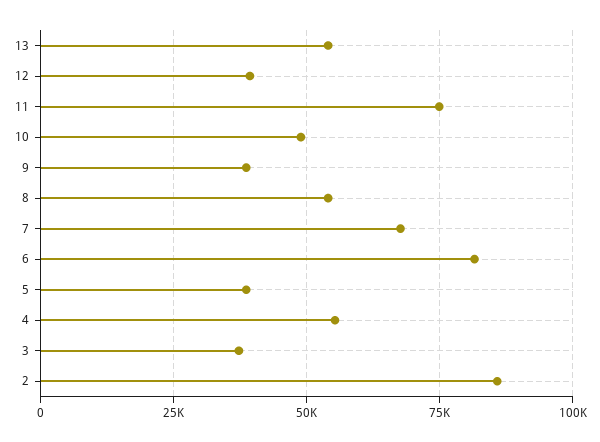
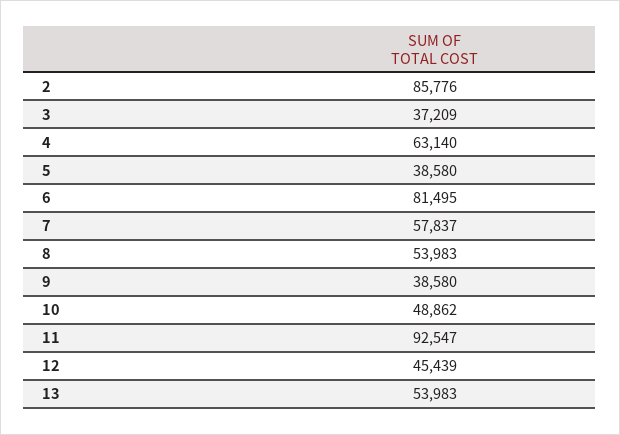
  {
    "13": 53983,
-   "12": 40000,
+   "12": 45439,
-   "11": 75000,
+   "11": 92547,
    "10": 48862,
    "9": 38580,
    "8": 53983,
-   "7": 67500,
+   "7": 57837,
    "6": 81495,
    "5": 38580,
-   "4": 55000,
+   "4": 63140,
    "3": 37209,
    "2": 85776
  }

